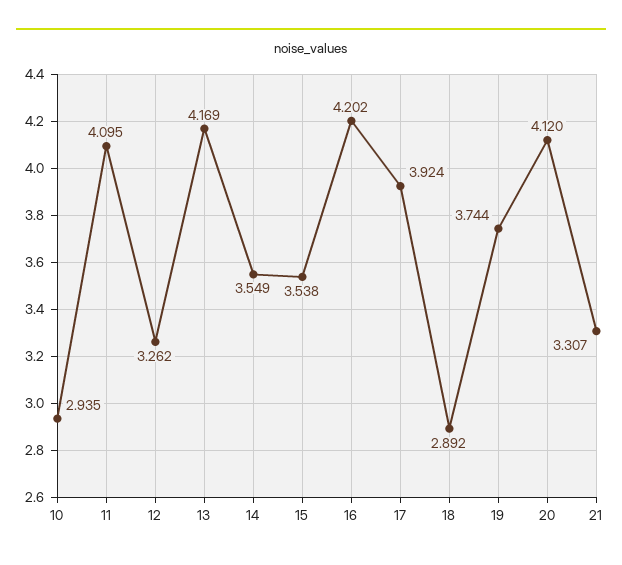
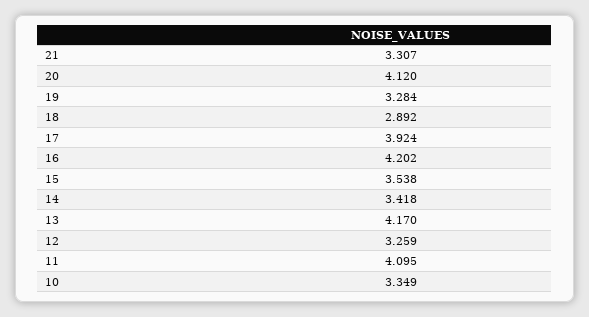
  {
-   "10": 2.935,
+   "10": 3.349,
    "11": 4.095,
-   "12": 3.262,
+   "12": 3.259,
-   "13": 4.169,
+   "13": 4.17,
-   "14": 3.549,
+   "14": 3.418,
    "15": 3.538,
    "16": 4.202,
    "17": 3.924,
    "18": 2.892,
-   "19": 3.744,
+   "19": 3.284,
    "20": 4.12,
    "21": 3.307
  }

